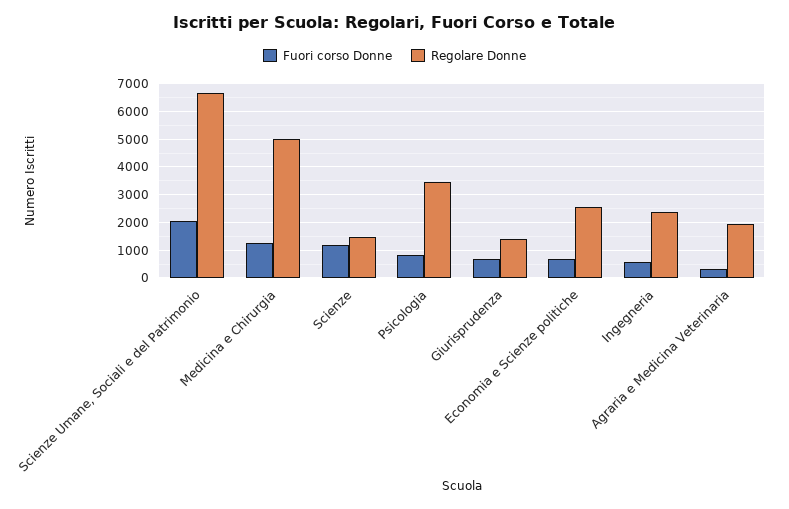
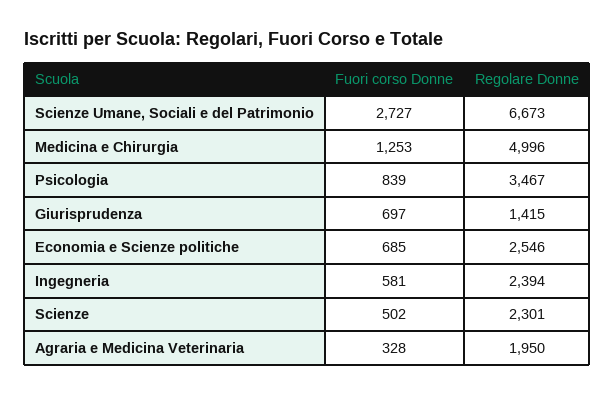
  {
    "Fuori corso Donne": {
-     "Scienze Umane, Sociali e del Patrimonio": 2000,
+     "Scienze Umane, Sociali e del Patrimonio": 2727,
      "Medicina e Chirurgia": 1253,
-     "Scienze": 1250,
+     "Scienze": 502,
      "Psicologia": 839,
      "Giurisprudenza": 697,
      "Economia e Scienze politiche": 685,
      "Ingegneria": 581,
      "Agraria e Medicina Veterinaria": 328
    },
    "Regolare Donne": {
      "Scienze Umane, Sociali e del Patrimonio": 6673,
      "Medicina e Chirurgia": 4996,
-     "Scienze": 1500,
+     "Scienze": 2301,
      "Psicologia": 3467,
      "Giurisprudenza": 1415,
      "Economia e Scienze politiche": 2546,
      "Ingegneria": 2394,
      "Agraria e Medicina Veterinaria": 1950
    }
  }

